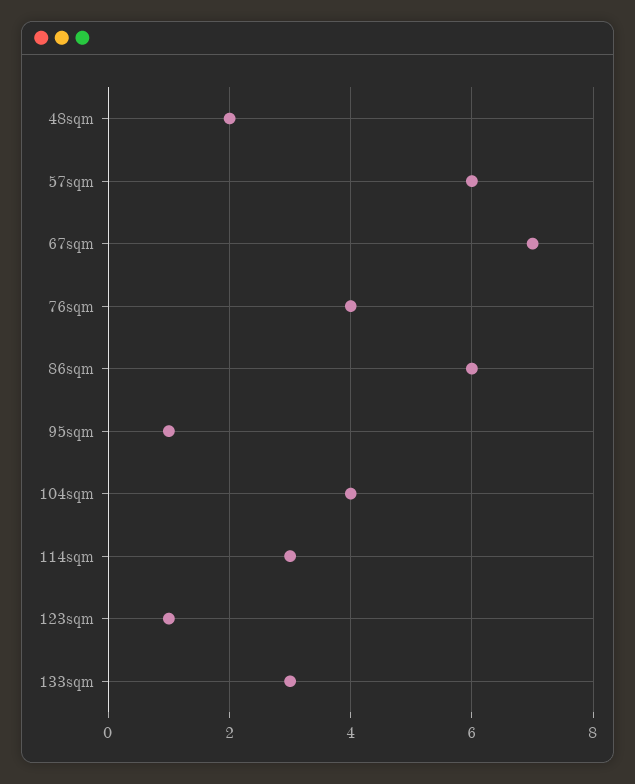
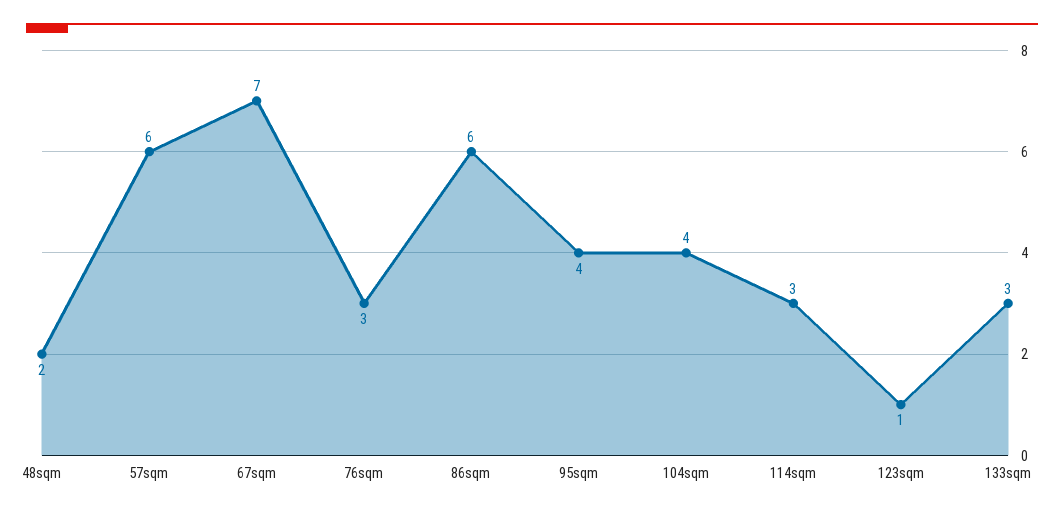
  {
    "48sqm": 2,
    "57sqm": 6,
    "67sqm": 7,
-   "76sqm": 4,
+   "76sqm": 3,
    "86sqm": 6,
-   "95sqm": 1,
+   "95sqm": 4,
    "104sqm": 4,
    "114sqm": 3,
    "123sqm": 1,
    "133sqm": 3
  }

